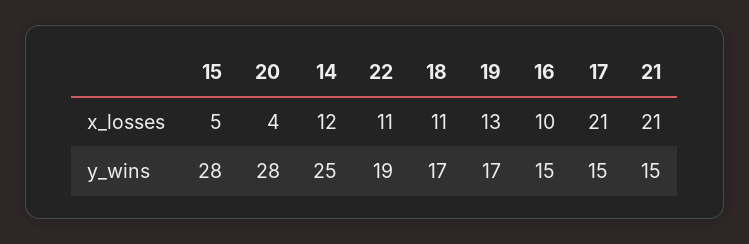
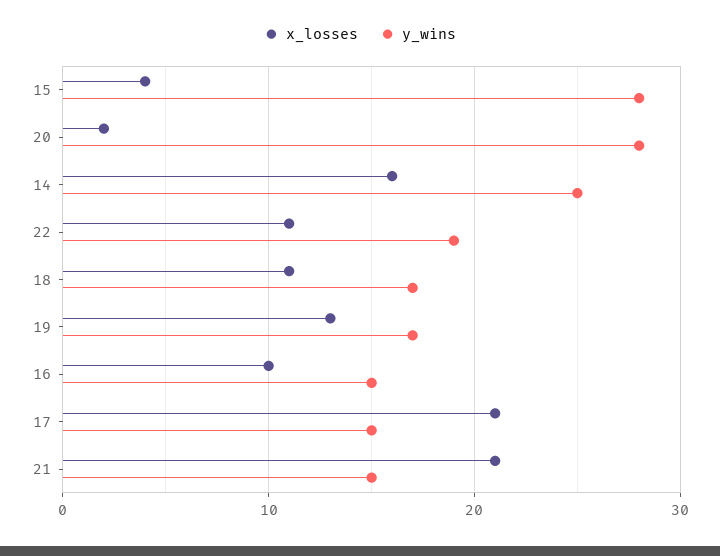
  {
    "x_losses": {
-     "15": 5,
+     "15": 4,
-     "20": 4,
+     "20": 2,
-     "14": 12,
+     "14": 16,
      "22": 11,
      "18": 11,
      "19": 13,
      "16": 10,
      "17": 21,
      "21": 21
    },
    "y_wins": {
      "15": 28,
      "20": 28,
      "14": 25,
      "22": 19,
      "18": 17,
      "19": 17,
      "16": 15,
      "17": 15,
      "21": 15
    }
  }

